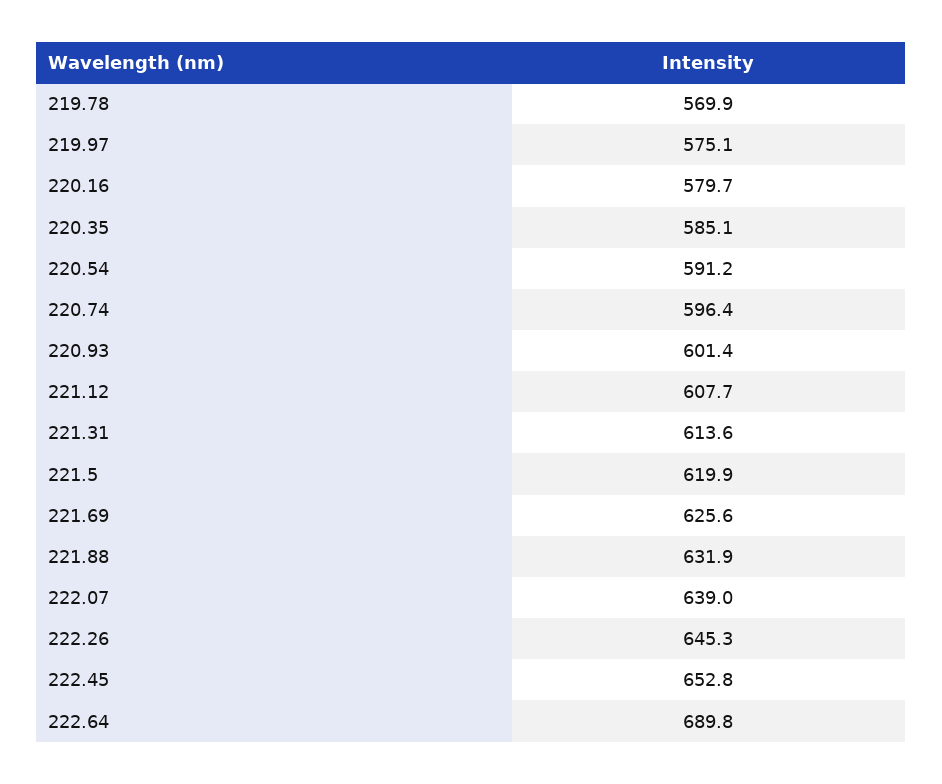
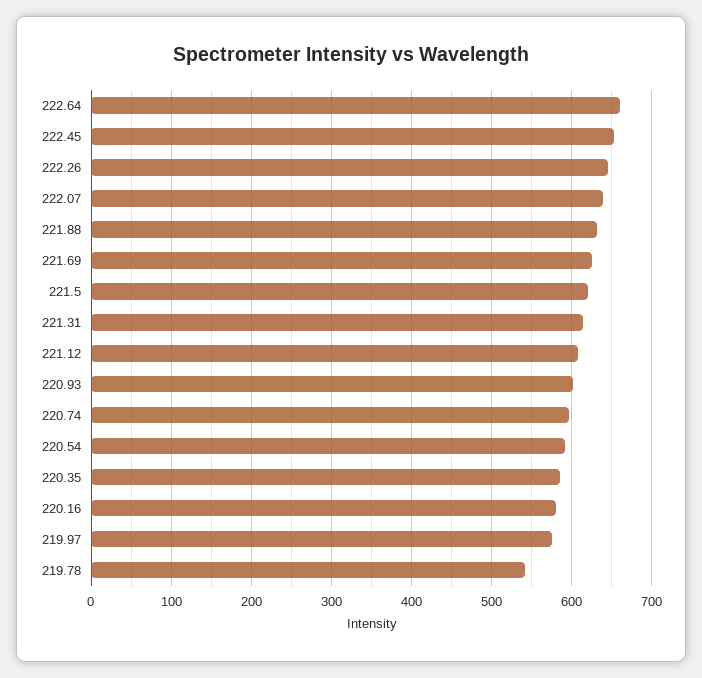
  {
-   "219.78": 569.9,
+   "219.78": 540,
    "219.97": 575.1,
    "220.16": 579.7,
    "220.35": 585.1,
    "220.54": 591.2,
    "220.74": 596.4,
    "220.93": 601.4,
    "221.12": 607.7,
    "221.31": 613.6,
    "221.5": 619.9,
    "221.69": 625.6,
    "221.88": 631.9,
    "222.07": 639,
    "222.26": 645.3,
    "222.45": 652.8,
-   "222.64": 689.8
+   "222.64": 660
  }

